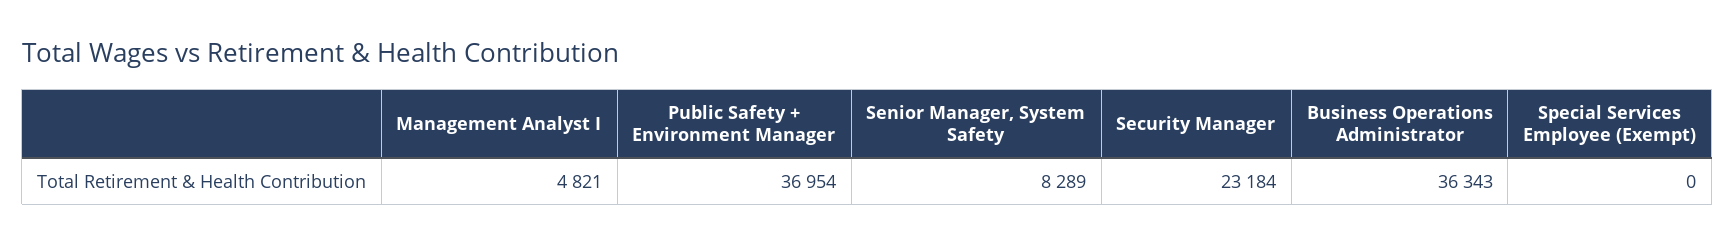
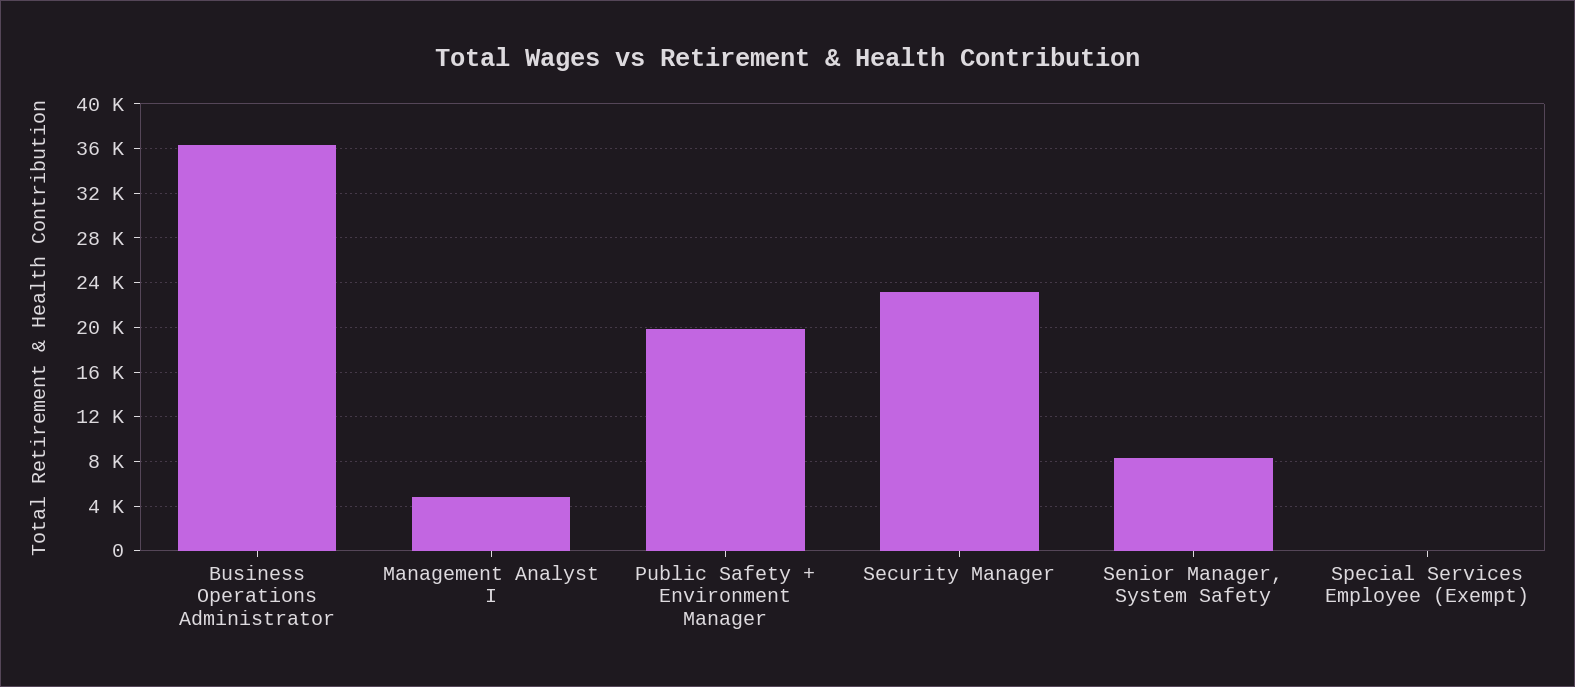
  {
    "Management Analyst I": 4821,
-   "Public Safety + Environment Manager": 36954,
+   "Public Safety + Environment Manager": 20000,
    "Senior Manager, System Safety": 8289,
    "Security Manager": 23184,
    "Business Operations Administrator": 36343,
    "Special Services Employee (Exempt)": 0
  }

